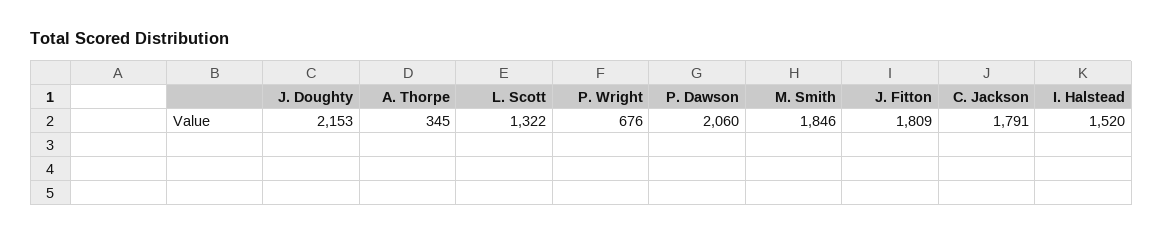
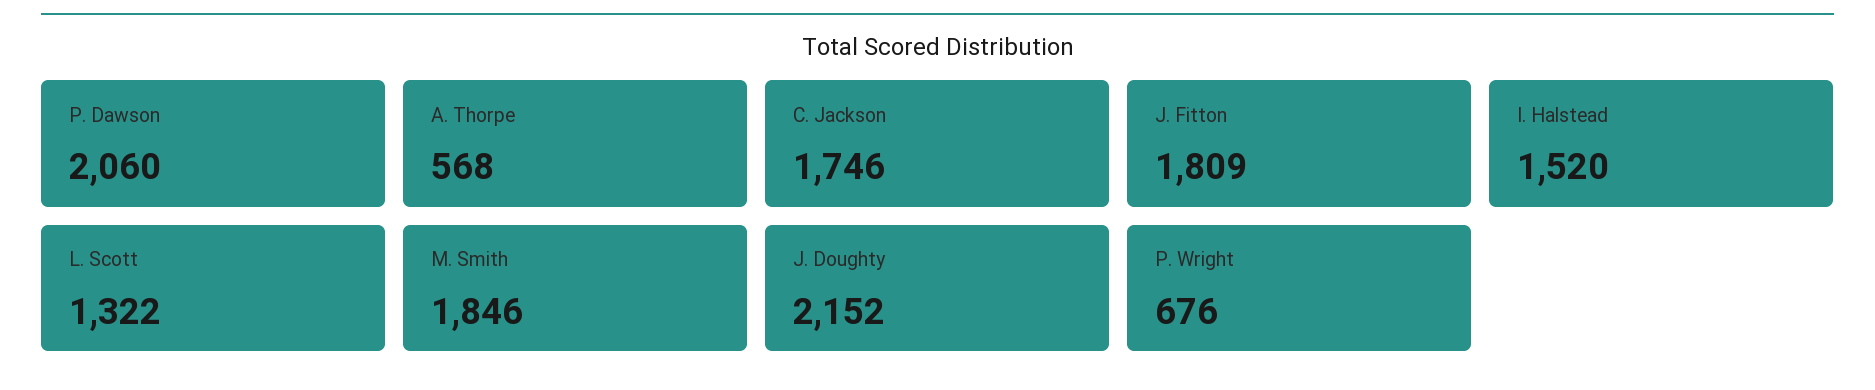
  {
-   "J. Doughty": 2153,
+   "J. Doughty": 2152,
-   "A. Thorpe": 345,
+   "A. Thorpe": 568,
    "L. Scott": 1322,
    "P. Wright": 676,
    "P. Dawson": 2060,
    "M. Smith": 1846,
    "J. Fitton": 1809,
-   "C. Jackson": 1791,
+   "C. Jackson": 1746,
    "I. Halstead": 1520
  }

